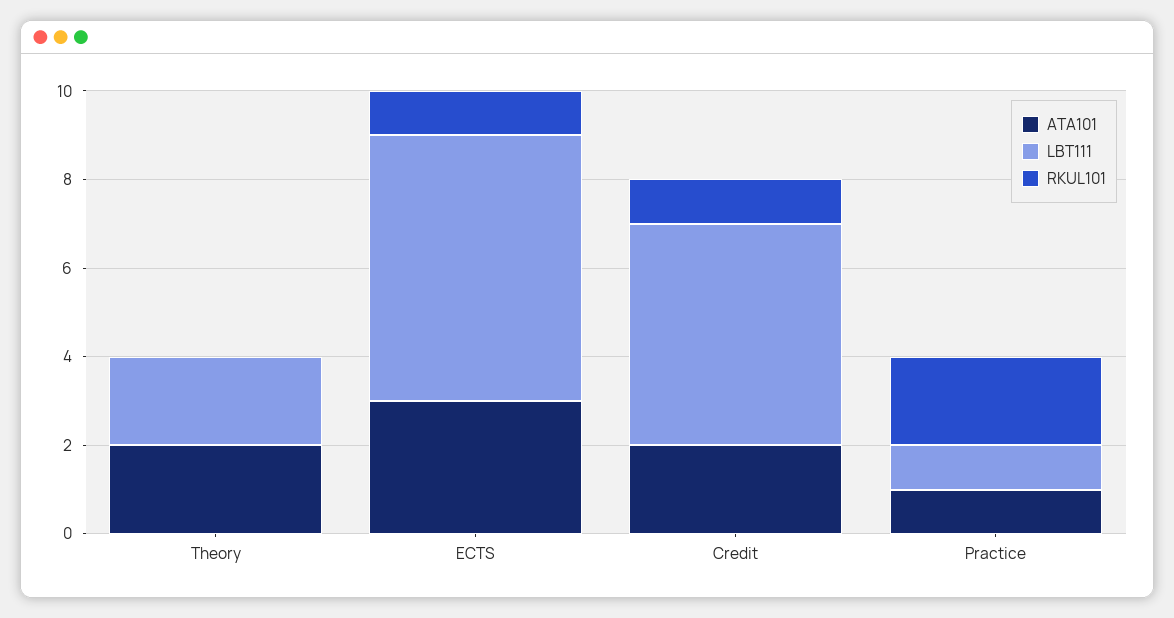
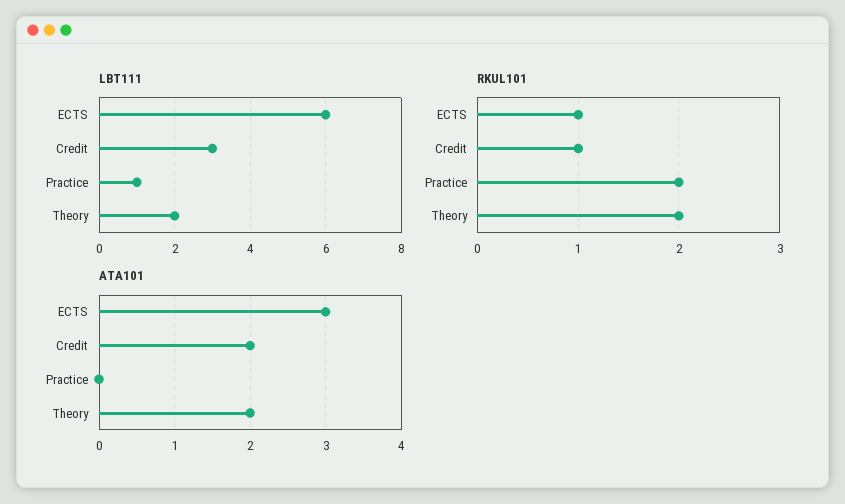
  {
    "ATA101": {
      "Theory": 2,
      "ECTS": 3,
      "Credit": 2,
-     "Practice": 1
+     "Practice": 0
    },
    "LBT111": {
      "Theory": 2,
      "ECTS": 6,
-     "Credit": 5,
+     "Credit": 3,
      "Practice": 1
    },
    "RKUL101": {
-     "Theory": 0,
+     "Theory": 2,
      "ECTS": 1,
      "Credit": 1,
      "Practice": 2
    }
  }

